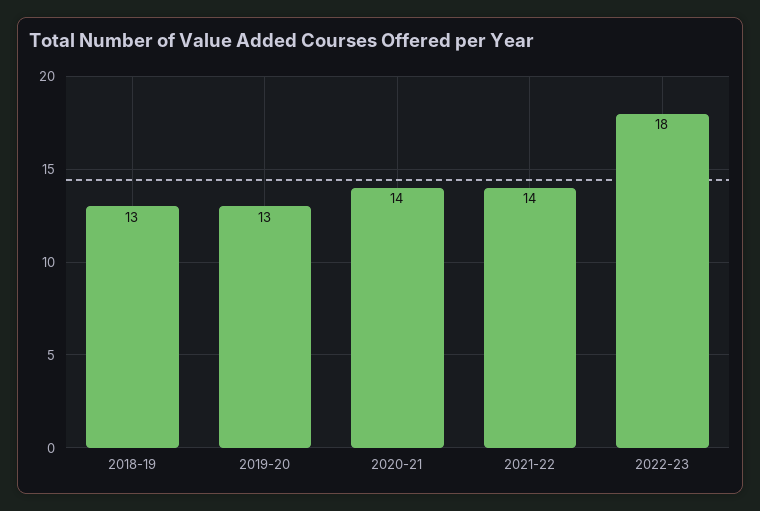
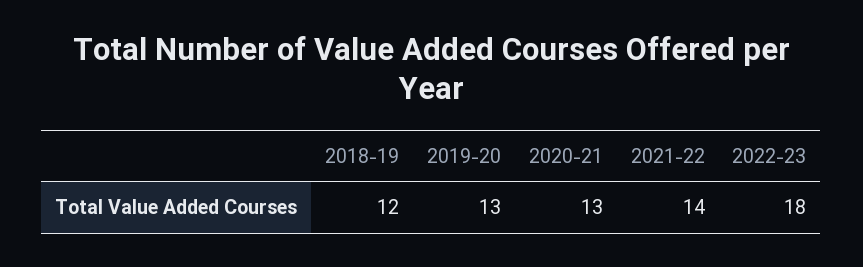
  {
-   "2018-19": 13,
+   "2018-19": 12,
    "2019-20": 13,
-   "2020-21": 14,
+   "2020-21": 13,
    "2021-22": 14,
    "2022-23": 18
  }

